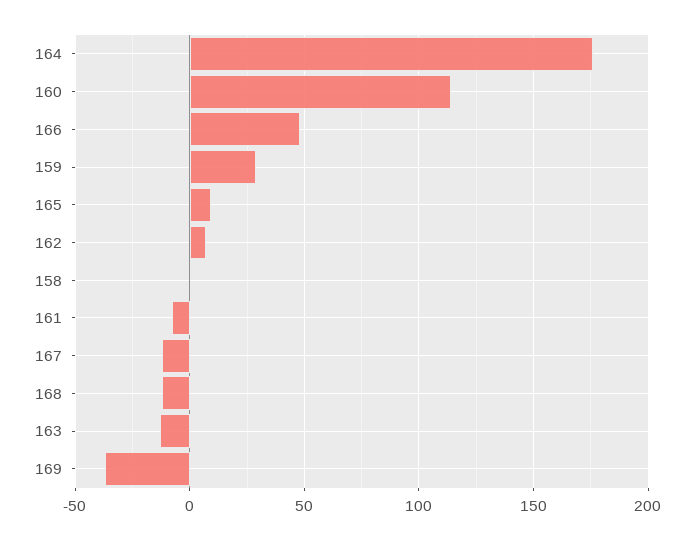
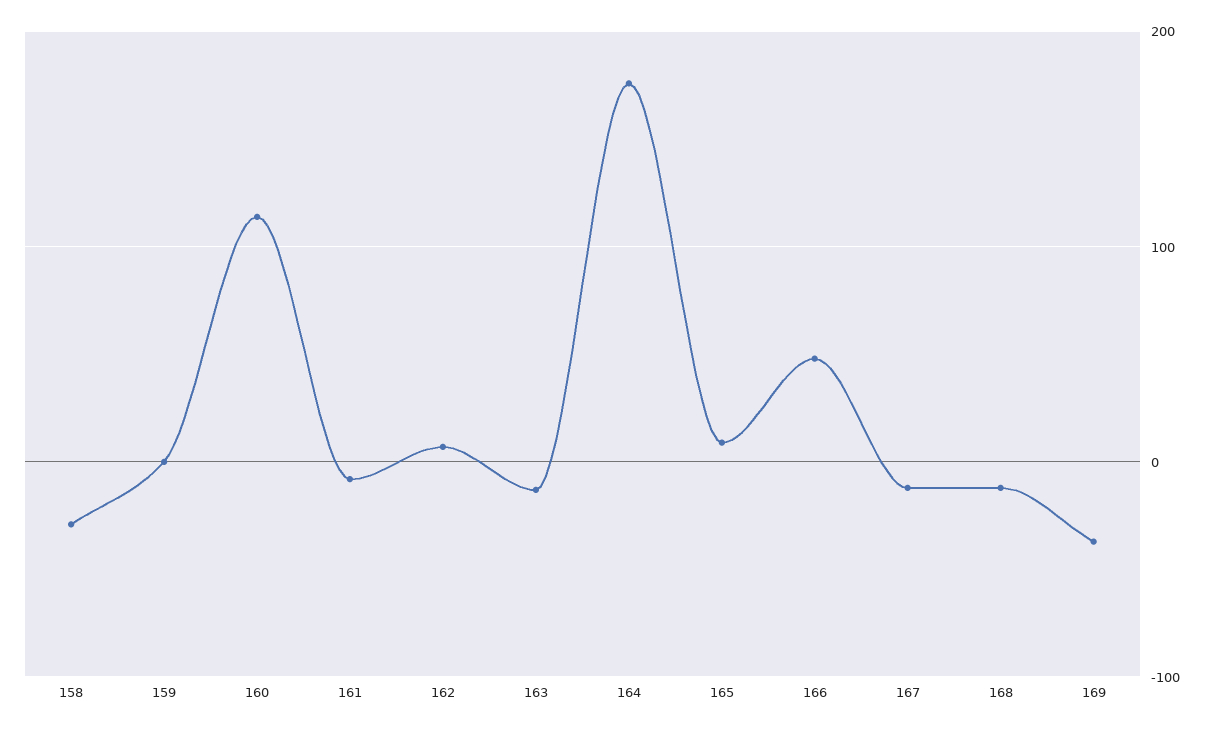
  {
    "164": 175,
    "160": 115,
    "166": 50,
-   "159": 30,
+   "159": 0,
    "165": 10,
    "162": 5,
-   "158": 0,
+   "158": -30,
    "161": -10,
    "167": -10,
    "168": -10,
    "163": -15,
    "169": -35
  }

